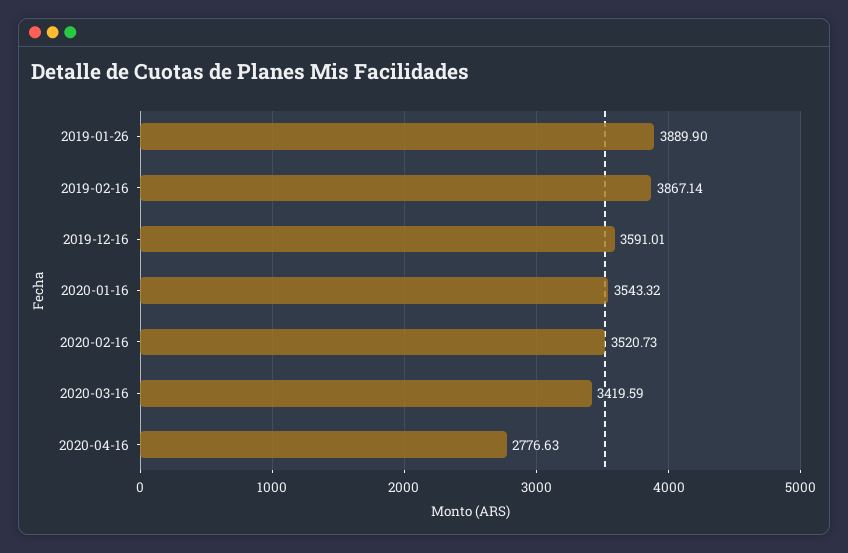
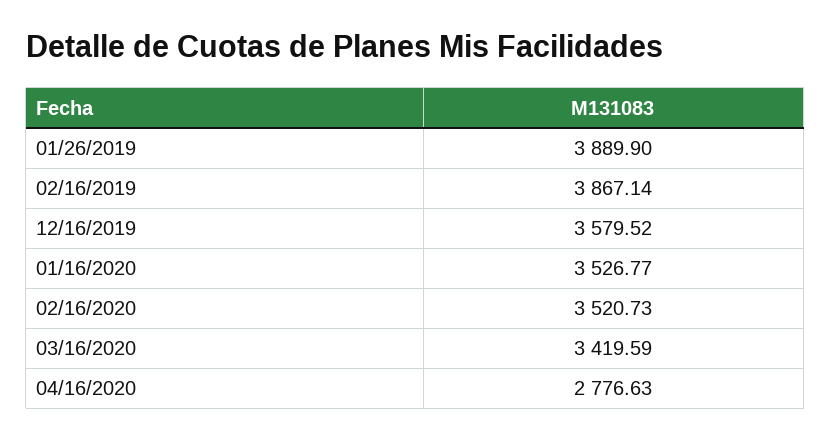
  {
    "2019-01-26": 3889.9,
    "2019-02-16": 3867.14,
-   "2019-12-16": 3591.01,
+   "2019-12-16": 3579.52,
-   "2020-01-16": 3543.32,
+   "2020-01-16": 3526.77,
    "2020-02-16": 3520.73,
    "2020-03-16": 3419.59,
    "2020-04-16": 2776.63
  }

